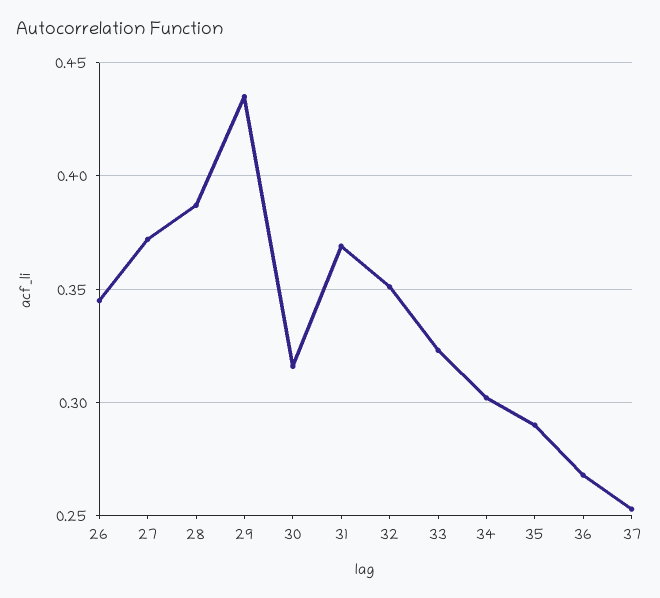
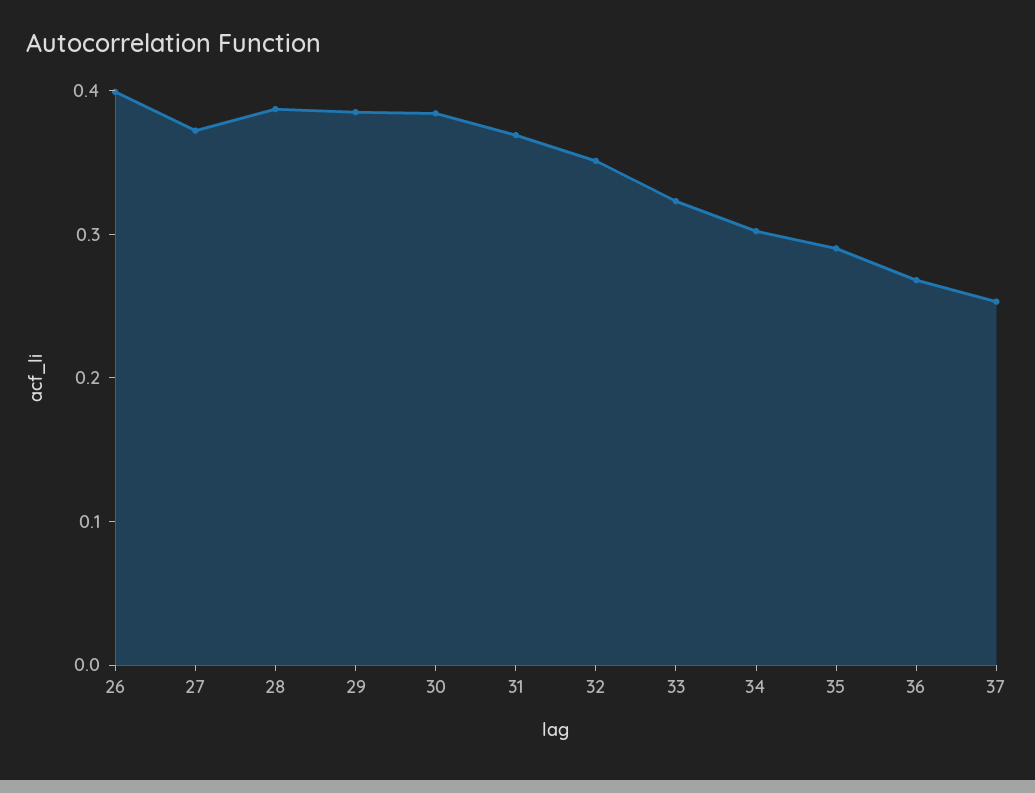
  {
-   "26": 0.345,
+   "26": 0.4,
    "27": 0.37,
    "28": 0.385,
-   "29": 0.435,
+   "29": 0.38,
-   "30": 0.315,
+   "30": 0.38,
    "31": 0.37,
    "32": 0.35,
    "33": 0.325,
    "34": 0.3,
    "35": 0.29,
    "36": 0.27,
    "37": 0.255
  }

